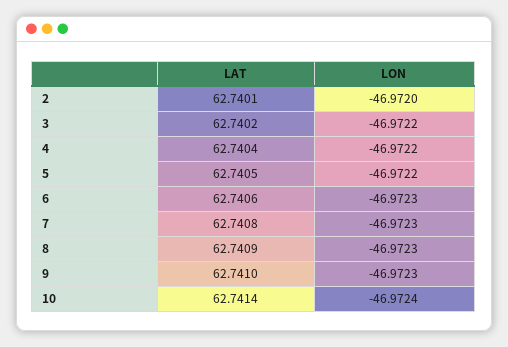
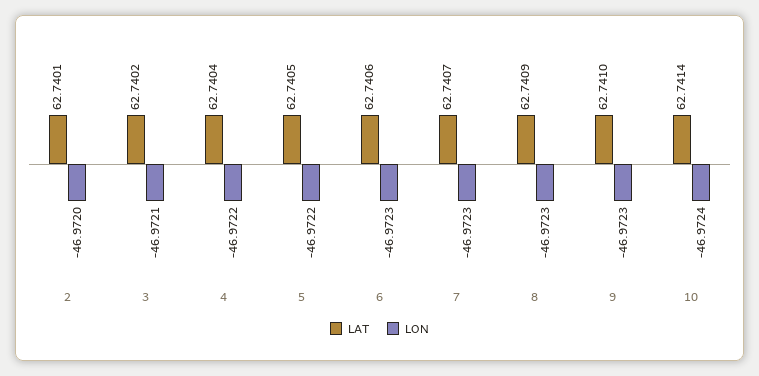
  {
    "LAT": {
      "2": 62.7401,
      "3": 62.7402,
      "4": 62.7404,
      "5": 62.7405,
      "6": 62.7406,
-     "7": 62.7408,
+     "7": 62.7407,
      "8": 62.7409,
      "9": 62.741,
      "10": 62.7414
    },
    "LON": {
      "2": -46.972,
-     "3": -46.9722,
+     "3": -46.9721,
      "4": -46.9722,
      "5": -46.9722,
      "6": -46.9723,
      "7": -46.9723,
      "8": -46.9723,
      "9": -46.9723,
      "10": -46.9724
    }
  }

